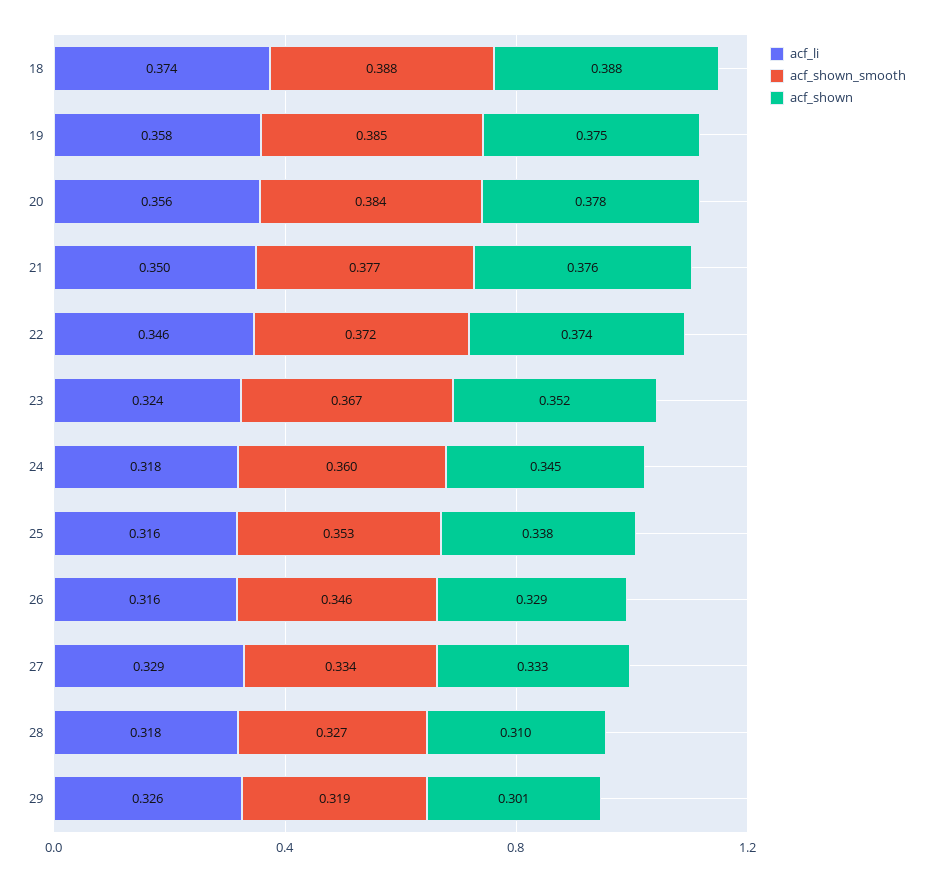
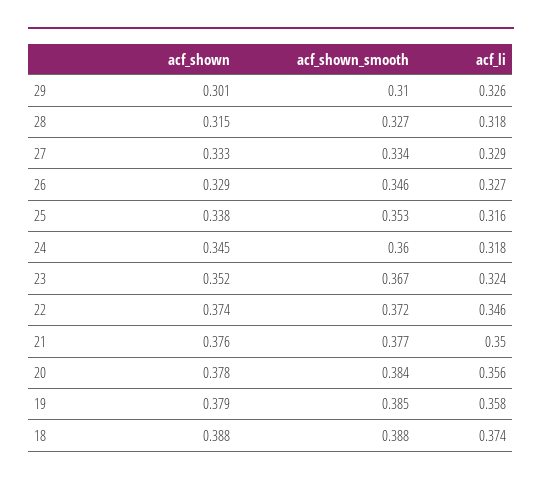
  {
    "acf_li": {
      "18": 0.374,
      "19": 0.358,
      "20": 0.356,
      "21": 0.35,
      "22": 0.346,
      "23": 0.324,
      "24": 0.318,
      "25": 0.316,
-     "26": 0.316,
+     "26": 0.327,
      "27": 0.329,
      "28": 0.318,
      "29": 0.326
    },
    "acf_shown_smooth": {
      "18": 0.388,
      "19": 0.385,
      "20": 0.384,
      "21": 0.377,
      "22": 0.372,
      "23": 0.367,
      "24": 0.36,
      "25": 0.353,
      "26": 0.346,
      "27": 0.334,
      "28": 0.327,
-     "29": 0.319
+     "29": 0.31
    },
    "acf_shown": {
      "18": 0.388,
-     "19": 0.375,
+     "19": 0.379,
      "20": 0.378,
      "21": 0.376,
      "22": 0.374,
      "23": 0.352,
      "24": 0.345,
      "25": 0.338,
      "26": 0.329,
      "27": 0.333,
-     "28": 0.31,
+     "28": 0.315,
      "29": 0.301
    }
  }

